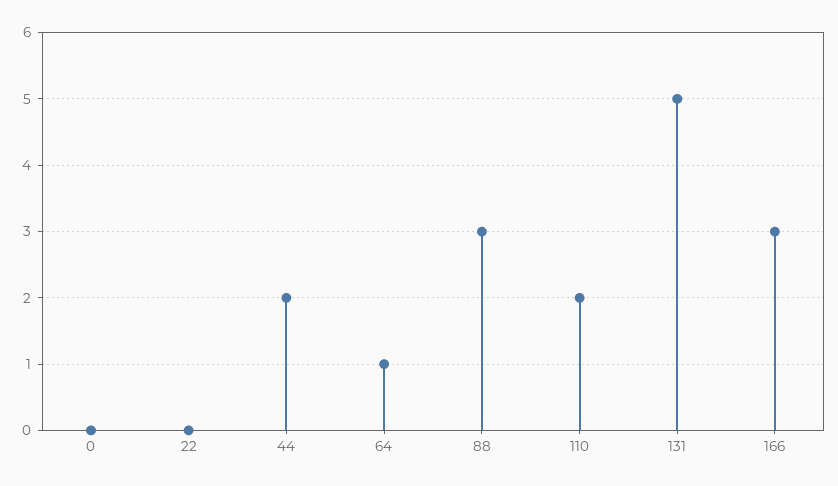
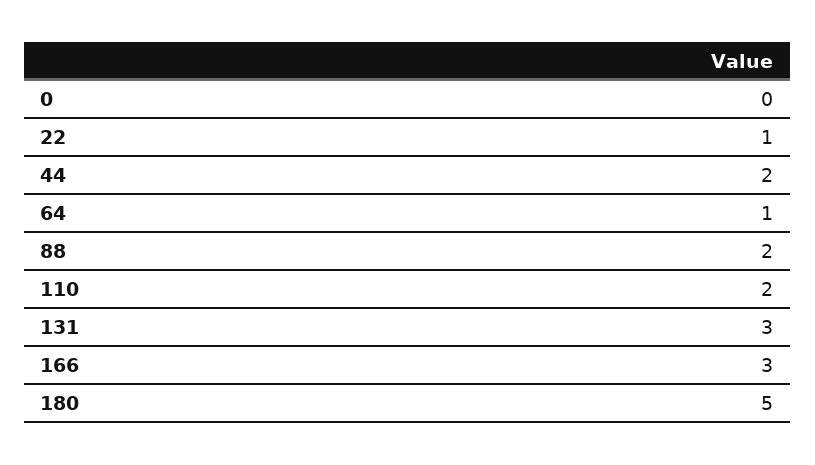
  {
    "0": 0,
-   "22": 0,
+   "22": 1,
    "44": 2,
    "64": 1,
-   "88": 3,
+   "88": 2,
    "110": 2,
-   "131": 5,
+   "131": 3,
-   "166": 3
+   "166": 3,
+   "180": 5
  }

